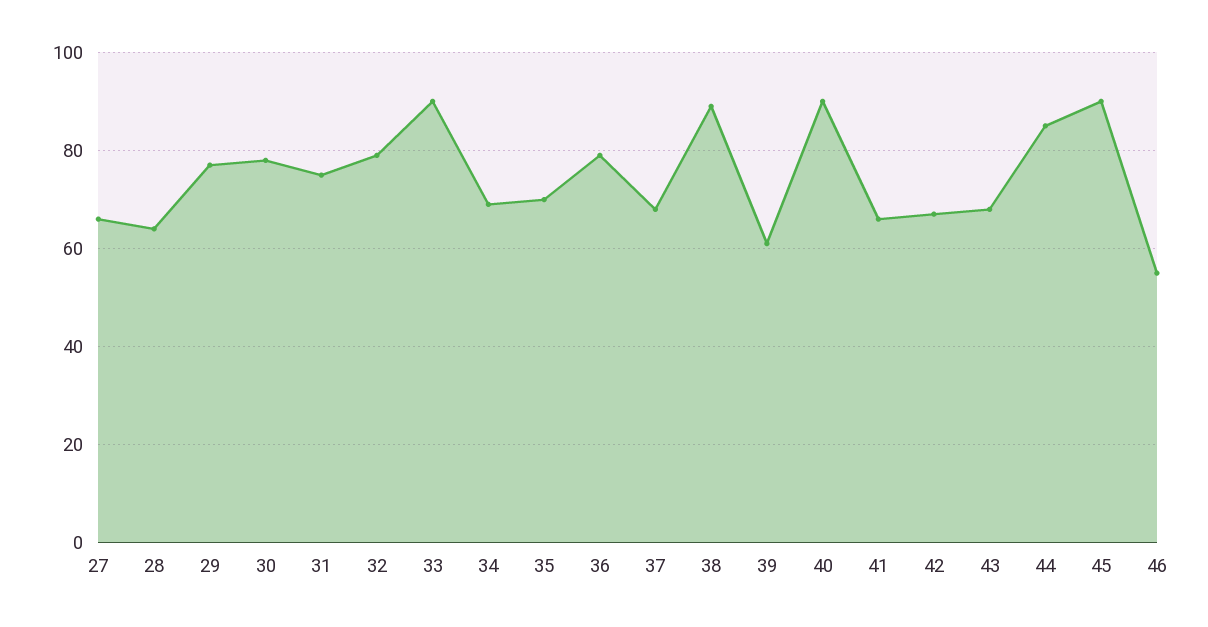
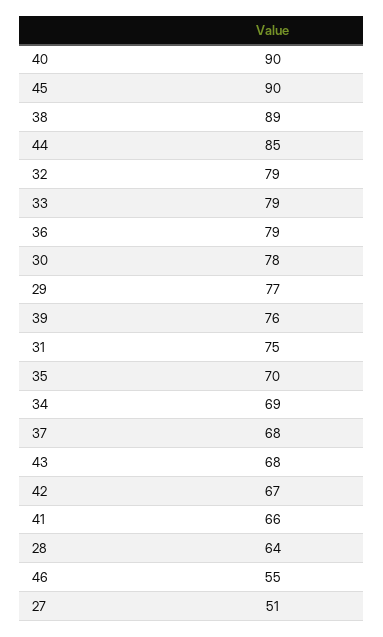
  {
-   "27": 65,
+   "27": 51,
    "28": 64,
    "29": 77,
    "30": 78,
    "31": 75,
    "32": 79,
-   "33": 90,
+   "33": 79,
    "34": 69,
    "35": 70,
    "36": 79,
    "37": 68,
    "38": 89,
-   "39": 60,
+   "39": 76,
    "40": 90,
    "41": 66,
    "42": 67,
    "43": 68,
    "44": 85,
    "45": 90,
    "46": 55
  }

